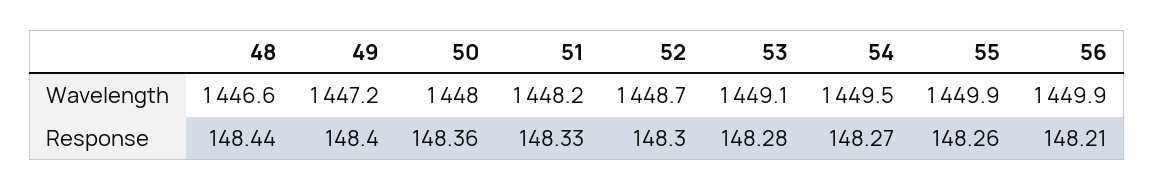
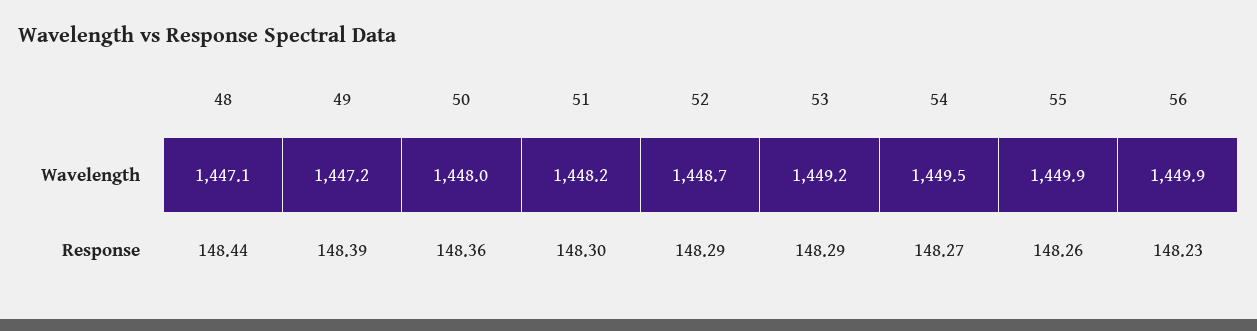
  {
    "48": {
-     "Wavelength": 1446.6,
+     "Wavelength": 1447.1,
      "Response": 148.44
    },
    "49": {
      "Wavelength": 1447.2,
-     "Response": 148.4
+     "Response": 148.39
    },
    "50": {
      "Wavelength": 1448,
      "Response": 148.36
    },
    "51": {
      "Wavelength": 1448.2,
-     "Response": 148.33
+     "Response": 148.3
    },
    "52": {
      "Wavelength": 1448.7,
-     "Response": 148.3
+     "Response": 148.29
    },
    "53": {
-     "Wavelength": 1449.1,
+     "Wavelength": 1449.2,
-     "Response": 148.28
+     "Response": 148.29
    },
    "54": {
      "Wavelength": 1449.5,
      "Response": 148.27
    },
    "55": {
      "Wavelength": 1449.9,
      "Response": 148.26
    },
    "56": {
      "Wavelength": 1449.9,
-     "Response": 148.21
+     "Response": 148.23
    }
  }

